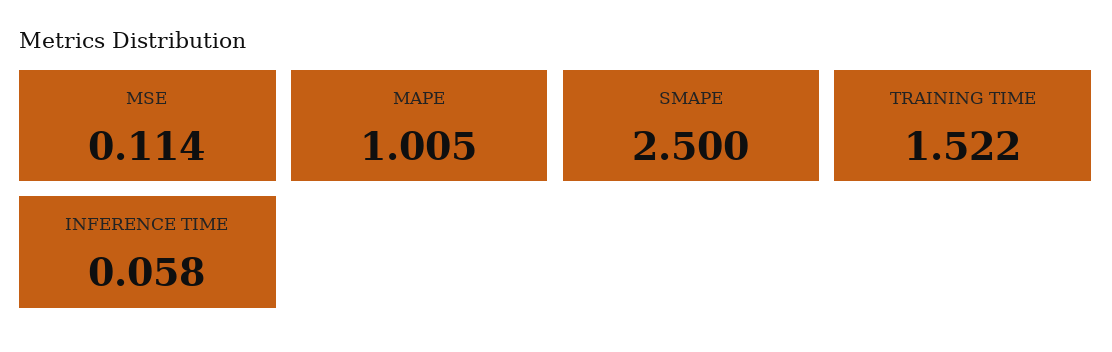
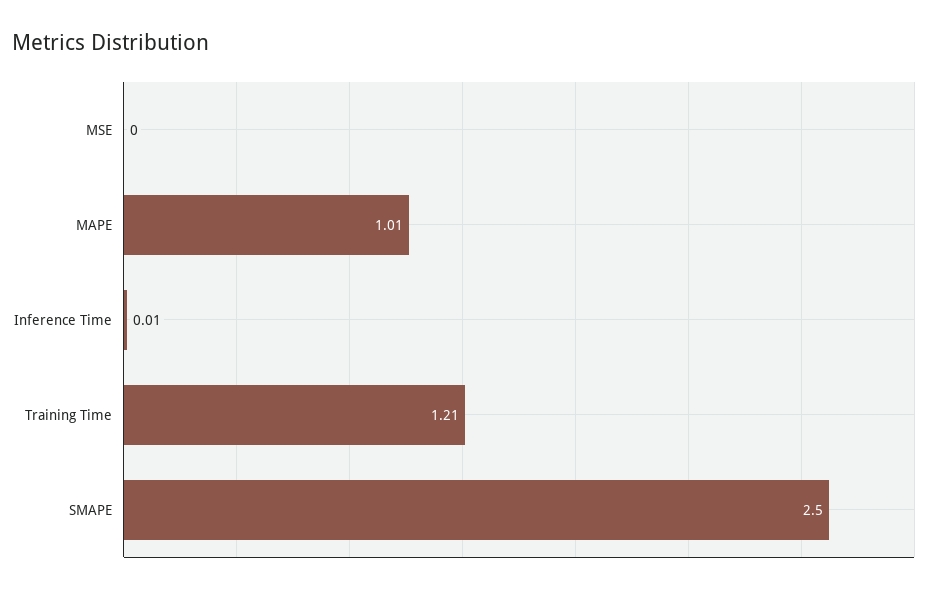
  {
-   "MSE": 0.114,
+   "MSE": 0,
    "MAPE": 1.005,
    "SMAPE": 2.5,
-   "TRAINING TIME": 1.522,
+   "TRAINING TIME": 1.21,
-   "INFERENCE TIME": 0.058
+   "INFERENCE TIME": 0.01
  }

